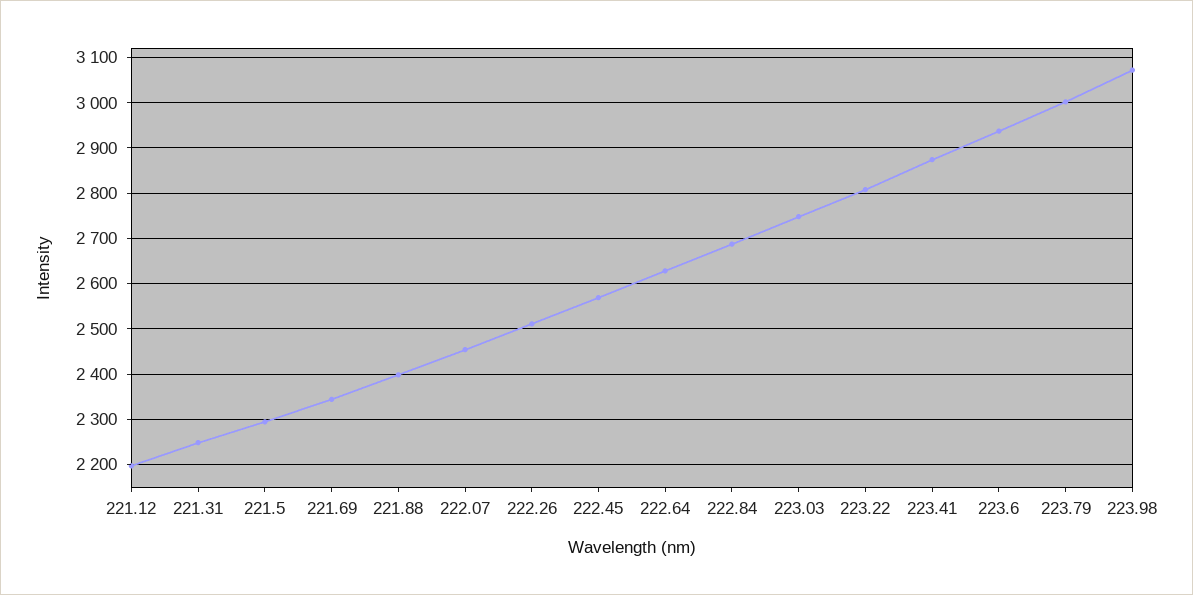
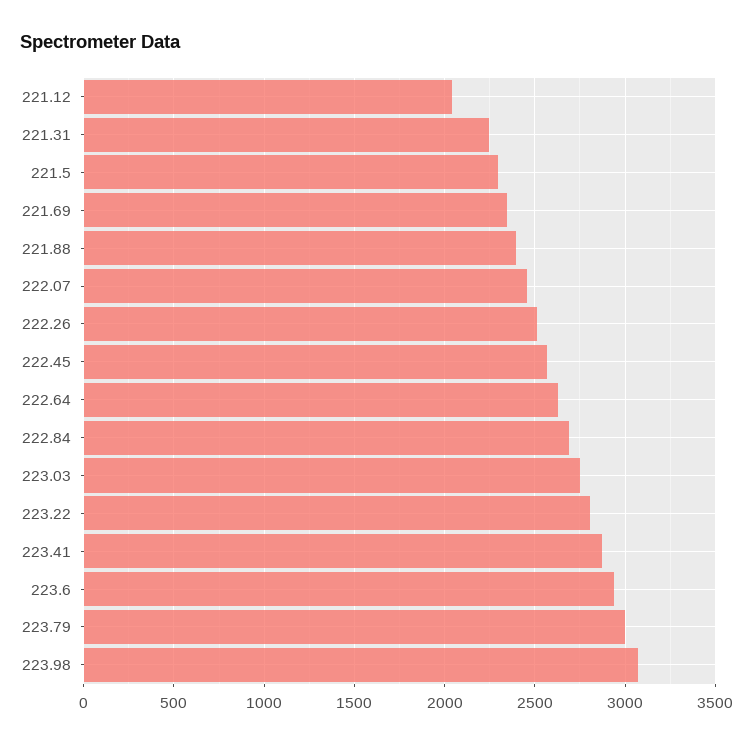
  {
-   "221.12": 2200,
+   "221.12": 2050,
    "221.31": 2240,
    "221.5": 2300,
    "221.69": 2340,
    "221.88": 2400,
    "222.07": 2460,
    "222.26": 2520,
    "222.45": 2560,
    "222.64": 2620,
    "222.84": 2680,
    "223.03": 2740,
    "223.22": 2800,
    "223.41": 2880,
    "223.6": 2940,
    "223.79": 3000,
    "223.98": 3080
  }

